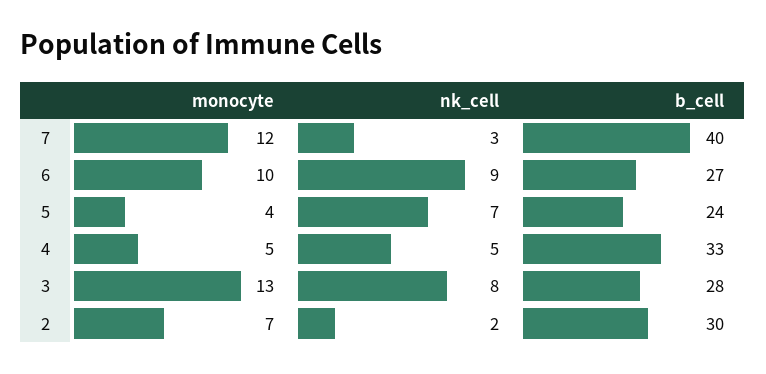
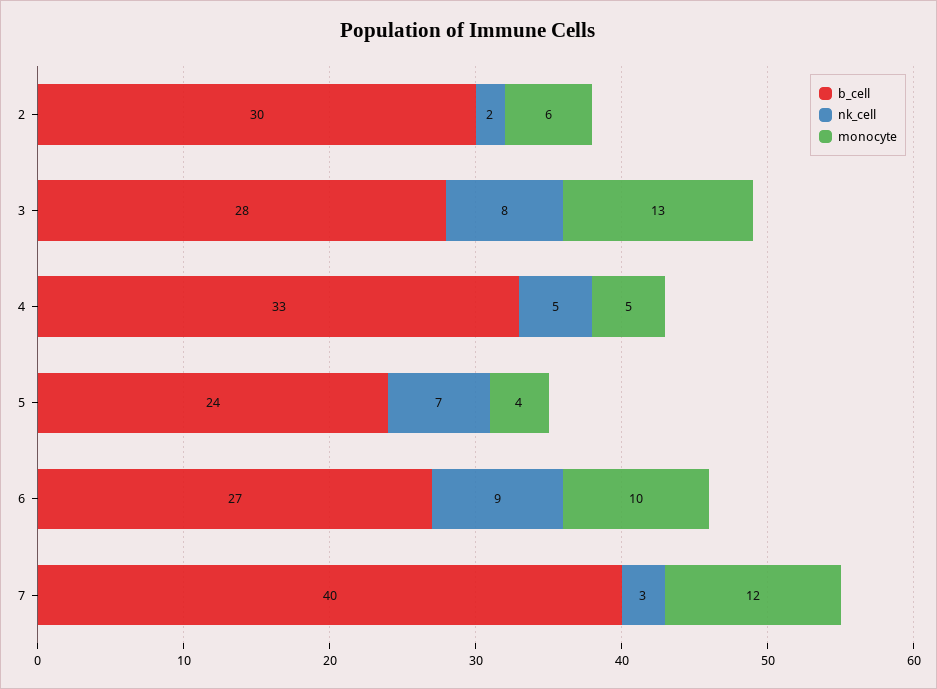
  {
    "monocyte": {
      "7": 12,
      "6": 10,
      "5": 4,
      "4": 5,
      "3": 13,
-     "2": 7
+     "2": 6
    },
    "nk_cell": {
      "7": 3,
      "6": 9,
      "5": 7,
      "4": 5,
      "3": 8,
      "2": 2
    },
    "b_cell": {
      "7": 40,
      "6": 27,
      "5": 24,
      "4": 33,
      "3": 28,
      "2": 30
    }
  }

